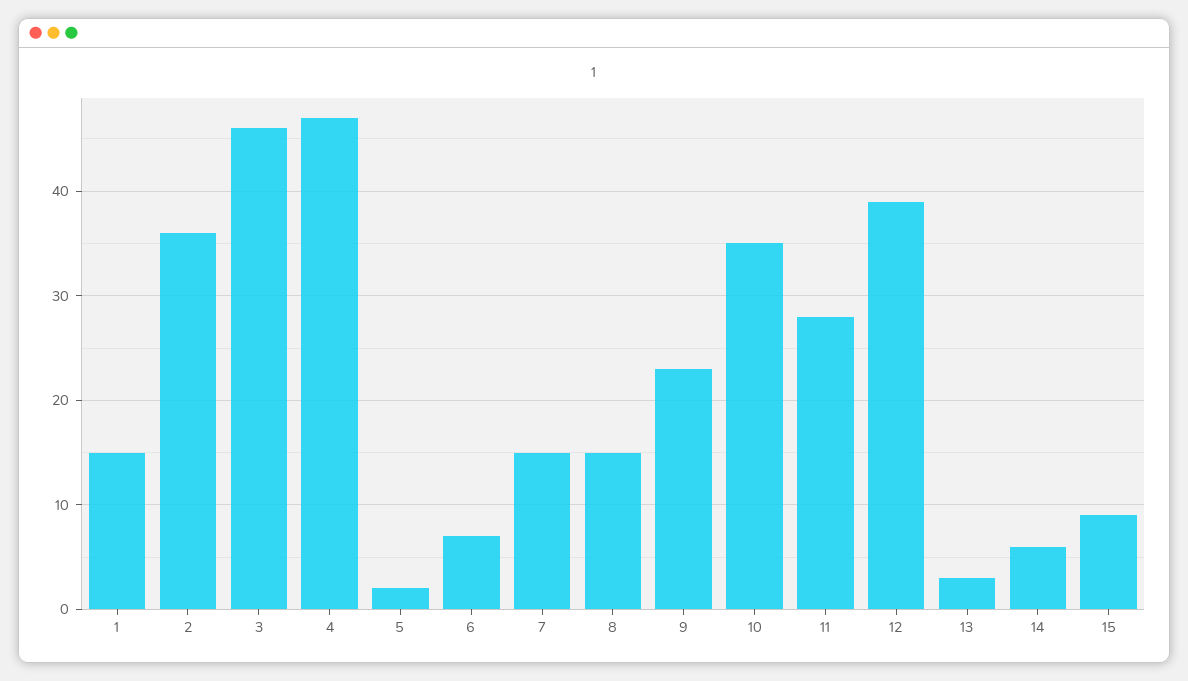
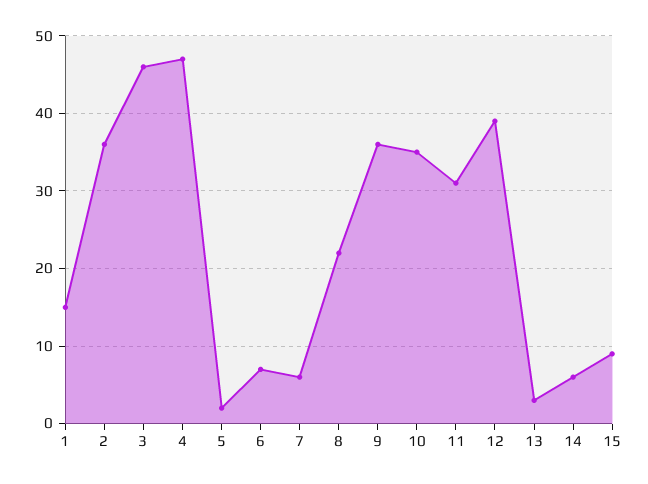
  {
    "1": 15,
    "2": 36,
    "3": 46,
    "4": 47,
    "5": 2,
    "6": 7,
-   "7": 15,
+   "7": 6,
-   "8": 15,
+   "8": 22,
-   "9": 23,
+   "9": 36,
    "10": 35,
-   "11": 28,
+   "11": 31,
    "12": 39,
    "13": 3,
    "14": 6,
    "15": 9
  }

